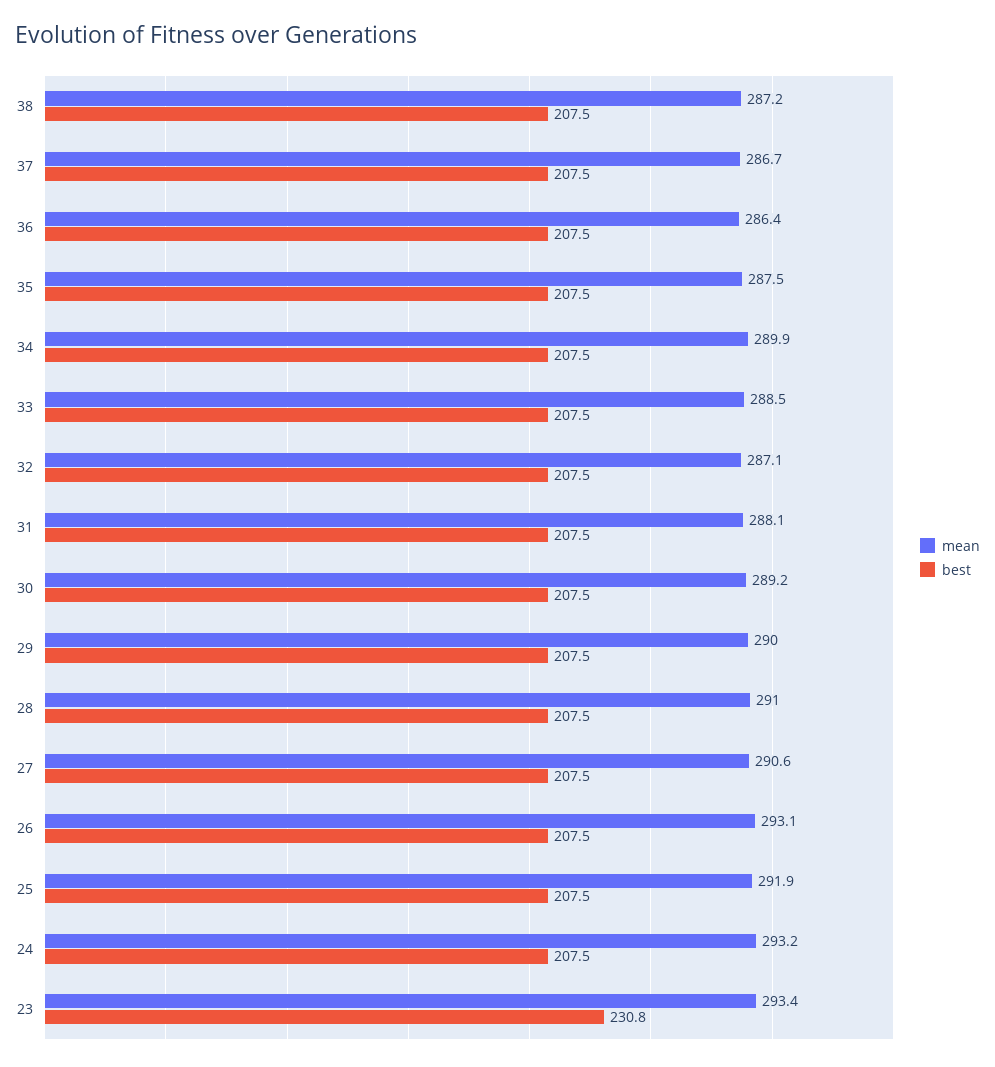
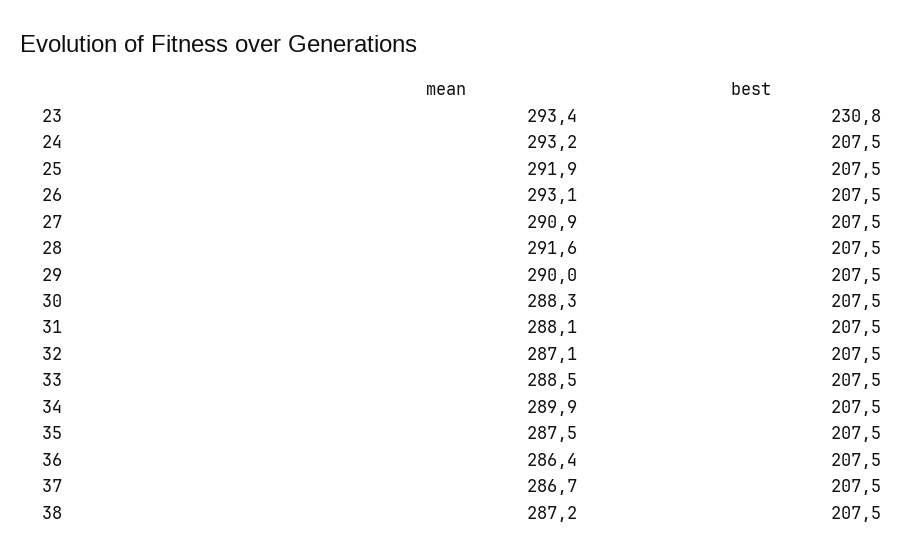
  {
    "mean": {
      "38": 287.2,
      "37": 286.7,
      "36": 286.4,
      "35": 287.5,
      "34": 289.9,
      "33": 288.5,
      "32": 287.1,
      "31": 288.1,
-     "30": 289.2,
+     "30": 288.3,
      "29": 290,
-     "28": 291,
+     "28": 291.6,
-     "27": 290.6,
+     "27": 290.9,
      "26": 293.1,
      "25": 291.9,
      "24": 293.2,
      "23": 293.4
    },
    "best": {
      "38": 207.5,
      "37": 207.5,
      "36": 207.5,
      "35": 207.5,
      "34": 207.5,
      "33": 207.5,
      "32": 207.5,
      "31": 207.5,
      "30": 207.5,
      "29": 207.5,
      "28": 207.5,
      "27": 207.5,
      "26": 207.5,
      "25": 207.5,
      "24": 207.5,
      "23": 230.8
    }
  }

